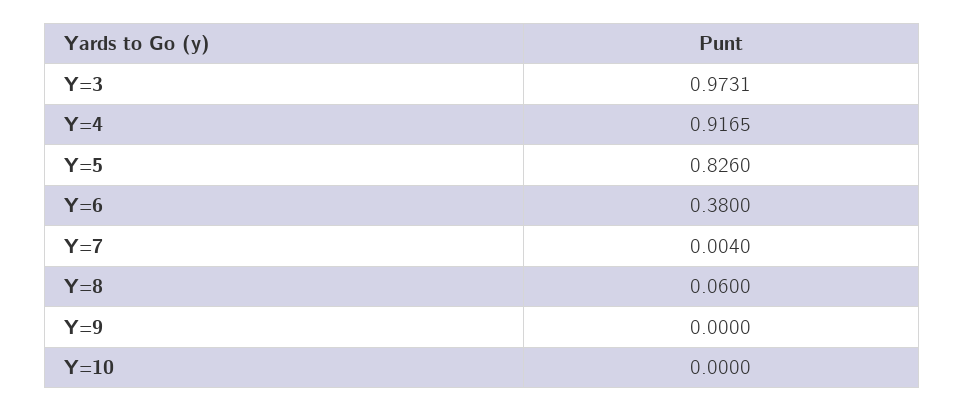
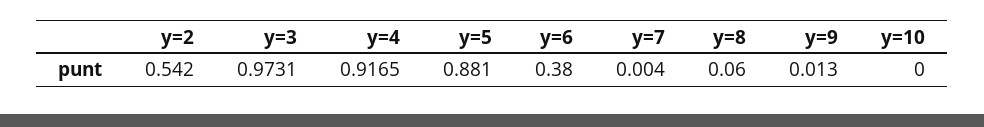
  {
    "Y=3": 0.9731,
    "Y=4": 0.9165,
-   "Y=5": 0.826,
+   "Y=5": 0.881,
    "Y=6": 0.38,
    "Y=7": 0.004,
    "Y=8": 0.06,
-   "Y=9": 0,
+   "Y=9": 0.013,
-   "Y=10": 0
+   "Y=10": 0,
+   "y=2": 0.542
  }

